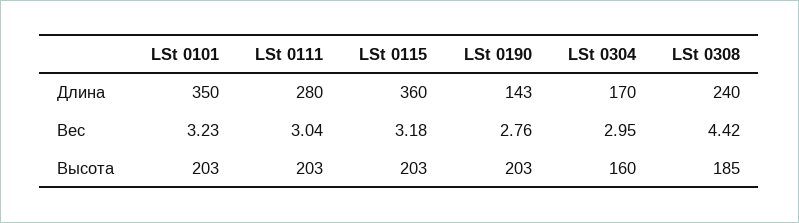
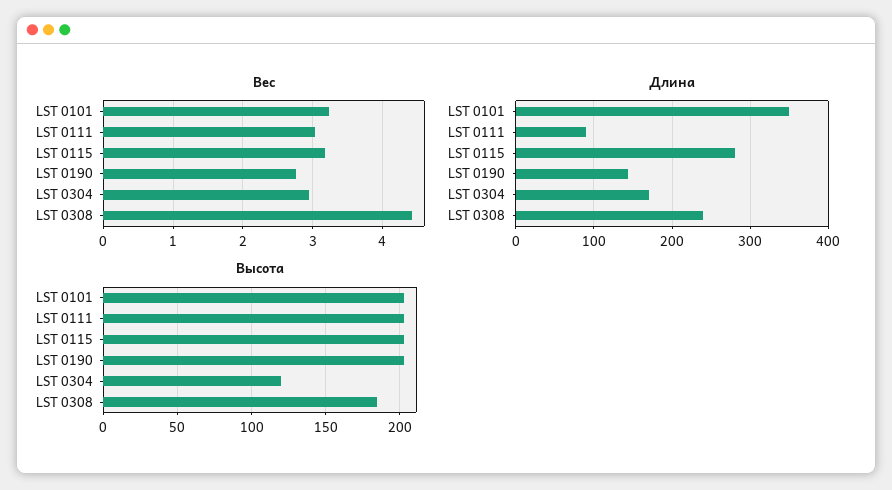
  {
    "Длина": {
      "LSt 0101": 350,
-     "LSt 0111": 280,
+     "LSt 0111": 90,
-     "LSt 0115": 360,
+     "LSt 0115": 280,
      "LSt 0190": 143,
      "LSt 0304": 170,
      "LSt 0308": 240
    },
    "Вес": {
      "LSt 0101": 3.23,
      "LSt 0111": 3.04,
      "LSt 0115": 3.18,
      "LSt 0190": 2.76,
      "LSt 0304": 2.95,
      "LSt 0308": 4.42
    },
    "Высота": {
      "LSt 0101": 203,
      "LSt 0111": 203,
      "LSt 0115": 203,
      "LSt 0190": 203,
-     "LSt 0304": 160,
+     "LSt 0304": 120,
      "LSt 0308": 185
    }
  }

